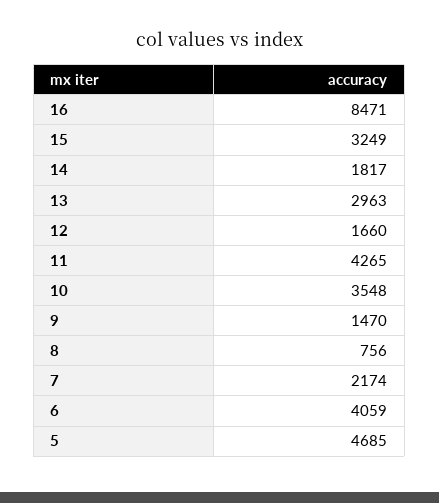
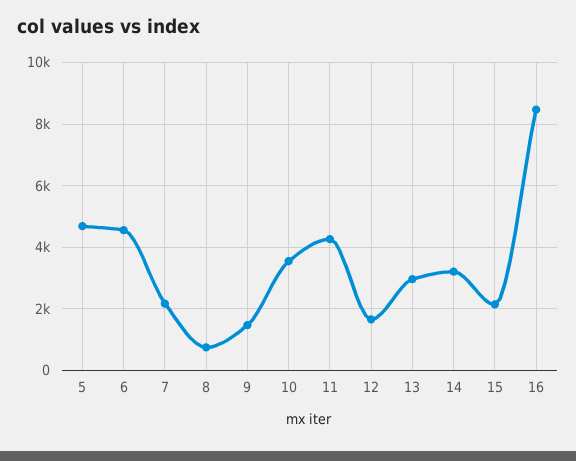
  {
    "16": 8471,
-   "15": 3249,
+   "15": 2200,
-   "14": 1817,
+   "14": 3200,
    "13": 2963,
    "12": 1660,
    "11": 4265,
    "10": 3548,
    "9": 1470,
    "8": 756,
    "7": 2174,
-   "6": 4059,
+   "6": 4600,
    "5": 4685
  }

